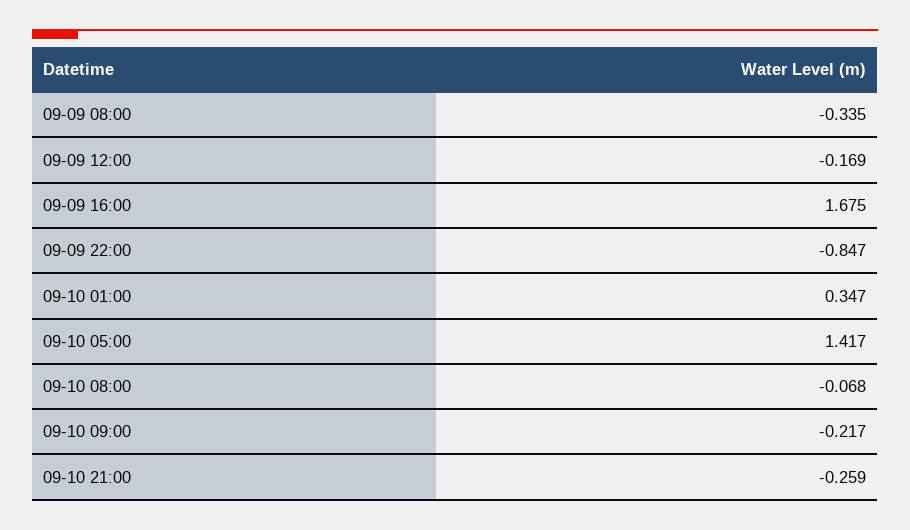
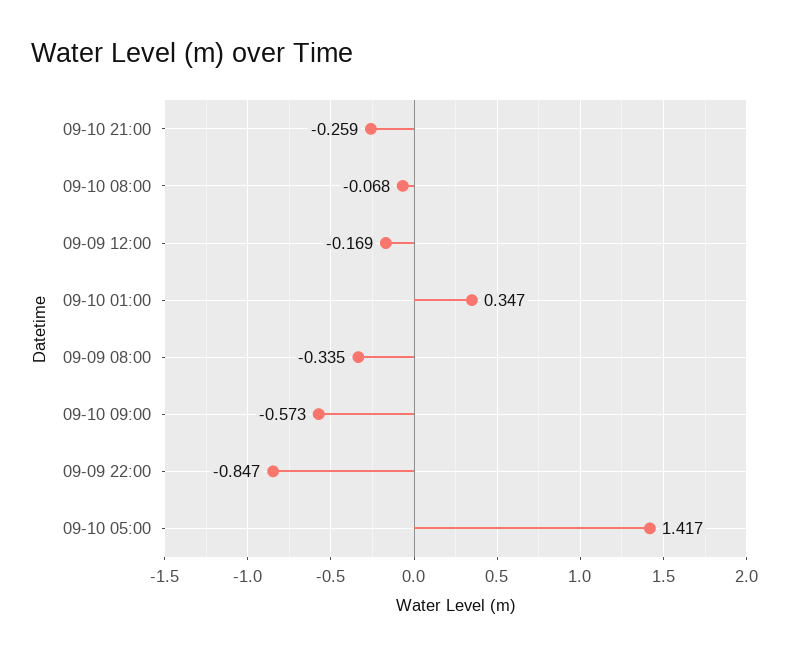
  {
    "09-09 08:00": -0.335,
    "09-09 12:00": -0.169,
-   "09-09 16:00": 1.675,
    "09-09 22:00": -0.847,
    "09-10 01:00": 0.347,
    "09-10 05:00": 1.417,
    "09-10 08:00": -0.068,
-   "09-10 09:00": -0.217,
+   "09-10 09:00": -0.573,
    "09-10 21:00": -0.259
  }

